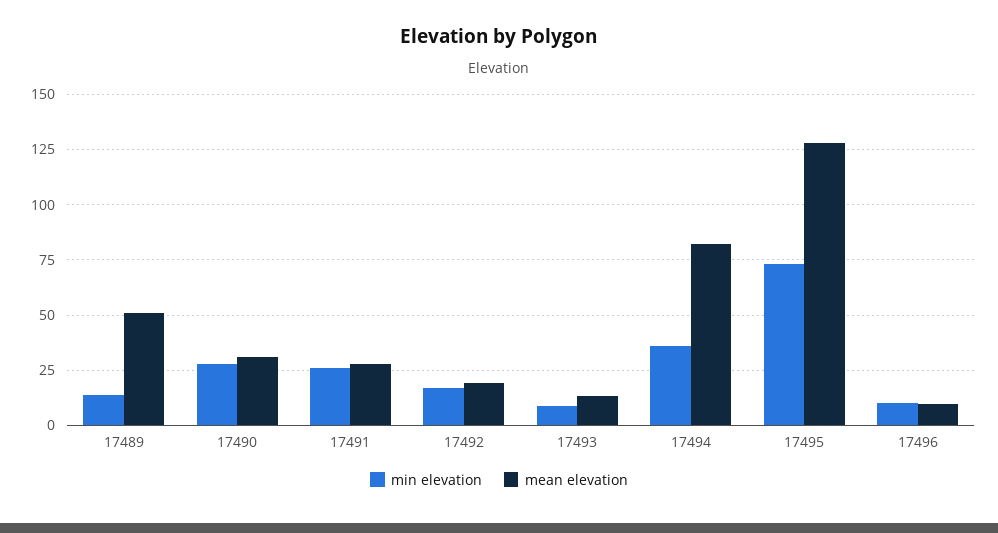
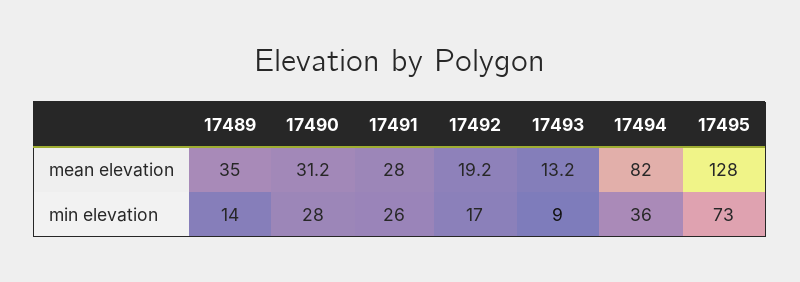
  {
    "min elevation": {
      "17489": 14,
      "17490": 28,
      "17491": 26,
      "17492": 17,
      "17493": 9,
      "17494": 36,
-     "17495": 73,
+     "17495": 73
-     "17496": 10
    },
    "mean elevation": {
-     "17489": 50,
+     "17489": 35,
      "17490": 31.2,
      "17491": 28,
      "17492": 19.2,
      "17493": 13.2,
      "17494": 82,
-     "17495": 128,
+     "17495": 128
-     "17496": 10
    }
  }

